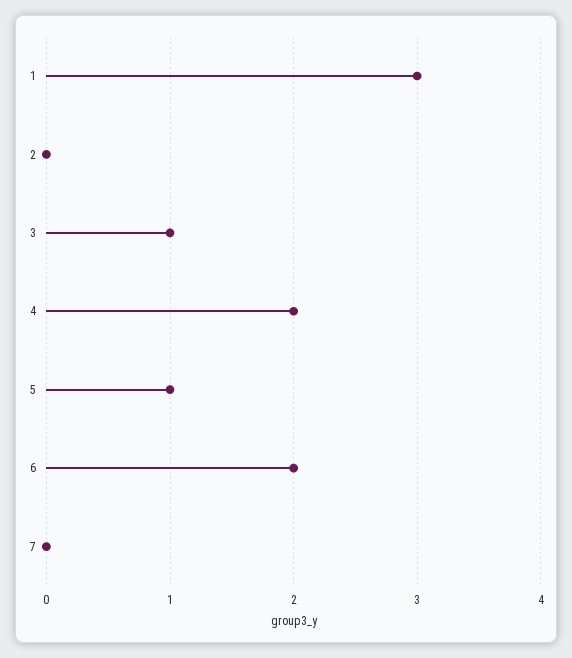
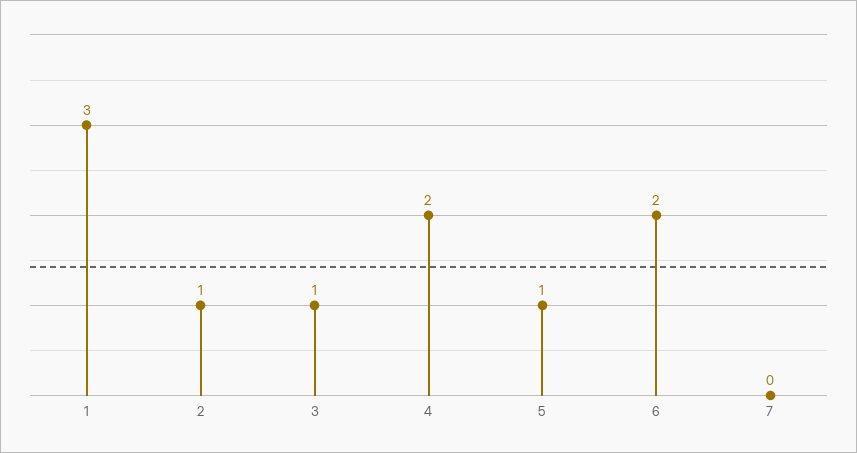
  {
    "1": 3,
-   "2": 0,
+   "2": 1,
    "3": 1,
    "4": 2,
    "5": 1,
    "6": 2,
    "7": 0
  }

